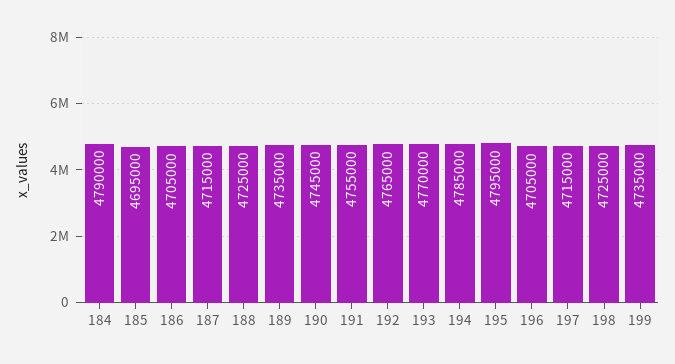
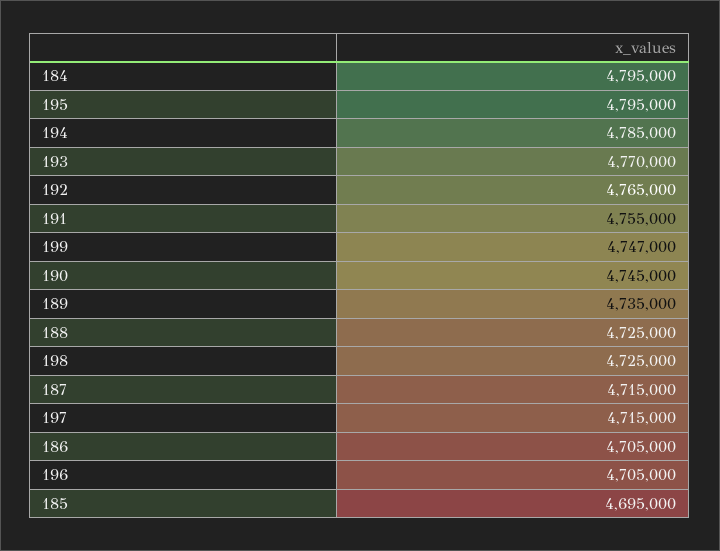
  {
-   "184": 4790000,
+   "184": 4795000,
    "185": 4695000,
    "186": 4705000,
    "187": 4715000,
    "188": 4725000,
    "189": 4735000,
    "190": 4745000,
    "191": 4755000,
    "192": 4765000,
    "193": 4770000,
    "194": 4785000,
    "195": 4795000,
    "196": 4705000,
    "197": 4715000,
    "198": 4725000,
-   "199": 4735000
+   "199": 4747000
  }

